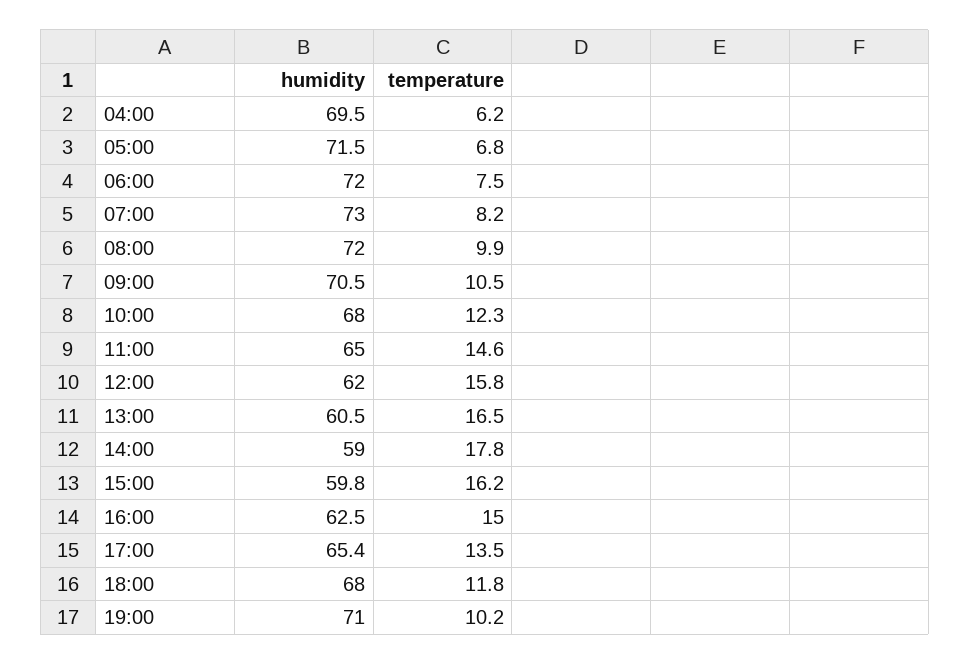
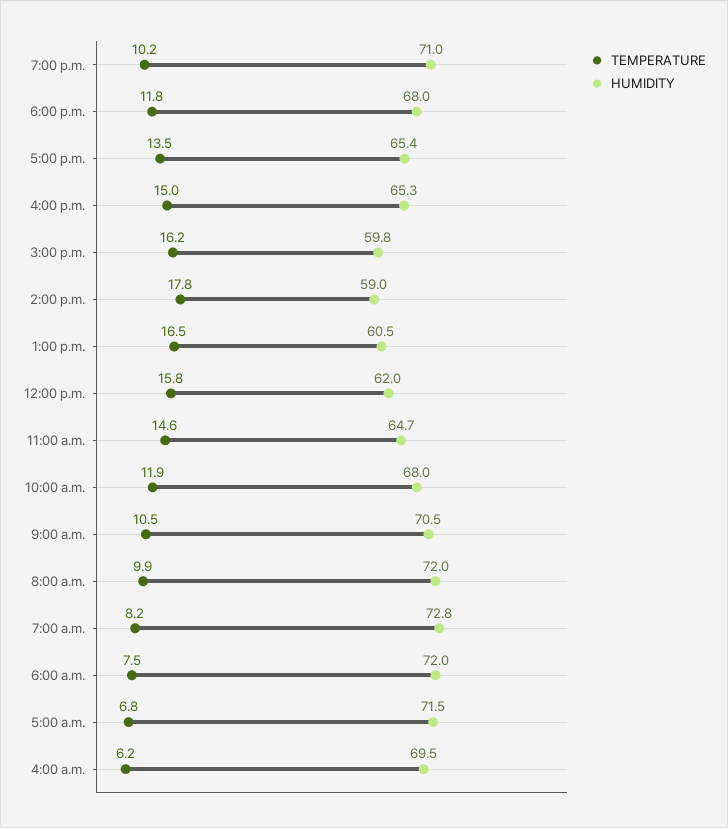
  {
    "humidity": {
      "04:00": 69.5,
      "05:00": 71.5,
      "06:00": 72,
-     "07:00": 73,
+     "07:00": 72.8,
      "08:00": 72,
      "09:00": 70.5,
      "10:00": 68,
-     "11:00": 65,
+     "11:00": 64.7,
      "12:00": 62,
      "13:00": 60.5,
      "14:00": 59,
      "15:00": 59.8,
-     "16:00": 62.5,
+     "16:00": 65.3,
      "17:00": 65.4,
      "18:00": 68,
      "19:00": 71
    },
    "temperature": {
      "04:00": 6.2,
      "05:00": 6.8,
      "06:00": 7.5,
      "07:00": 8.2,
      "08:00": 9.9,
      "09:00": 10.5,
-     "10:00": 12.3,
+     "10:00": 11.9,
      "11:00": 14.6,
      "12:00": 15.8,
      "13:00": 16.5,
      "14:00": 17.8,
      "15:00": 16.2,
      "16:00": 15,
      "17:00": 13.5,
      "18:00": 11.8,
      "19:00": 10.2
    }
  }

